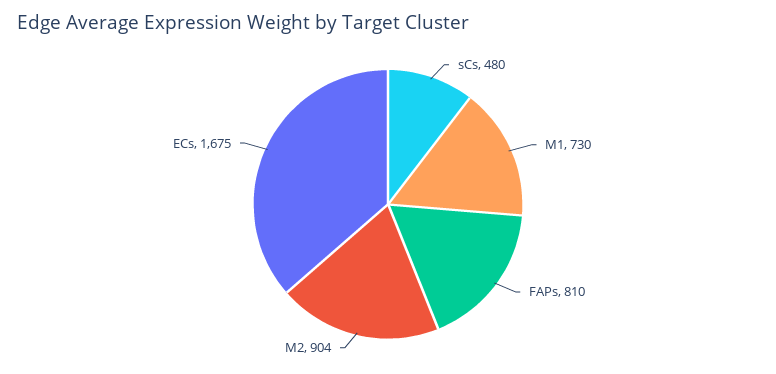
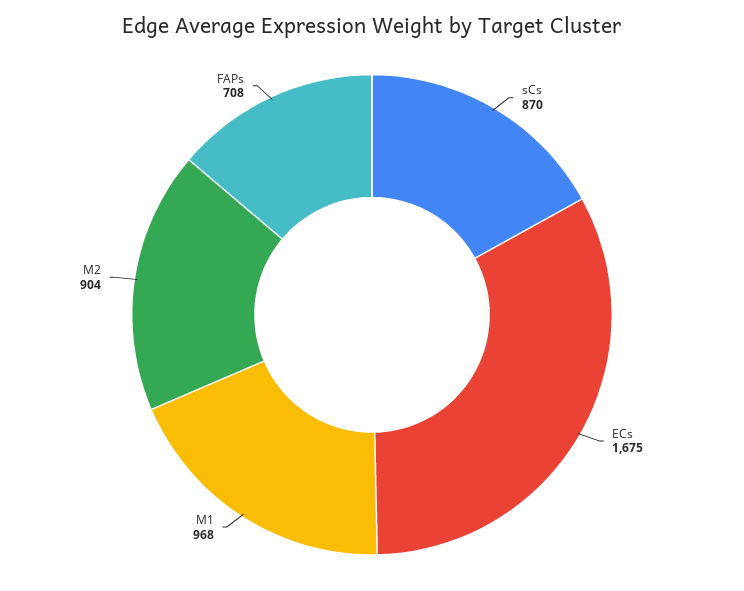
  {
-   "sCs": 480,
+   "sCs": 870,
-   "M1": 730,
+   "M1": 968,
-   "FAPs": 810,
+   "FAPs": 708,
    "M2": 904,
    "ECs": 1675
  }

